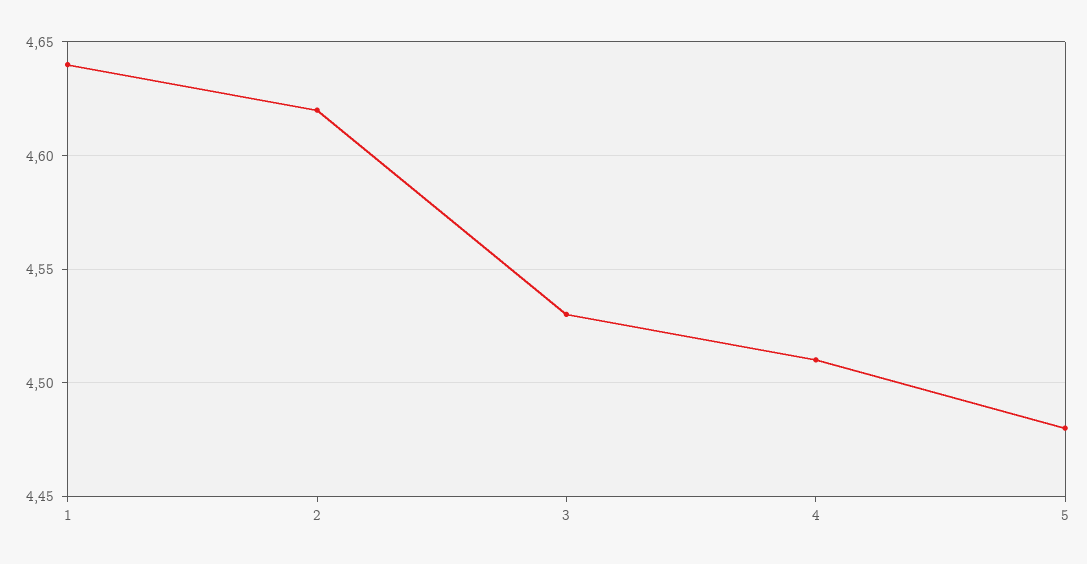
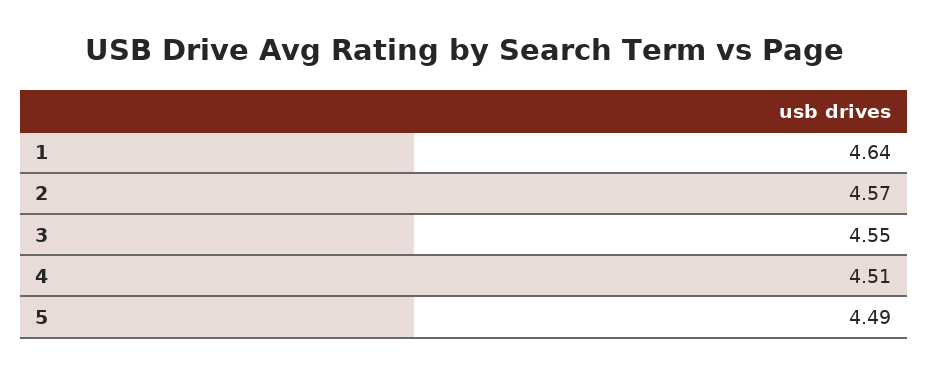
  {
    "1": 4.64,
-   "2": 4.62,
+   "2": 4.57,
-   "3": 4.53,
+   "3": 4.55,
    "4": 4.51,
-   "5": 4.48
+   "5": 4.49
  }

